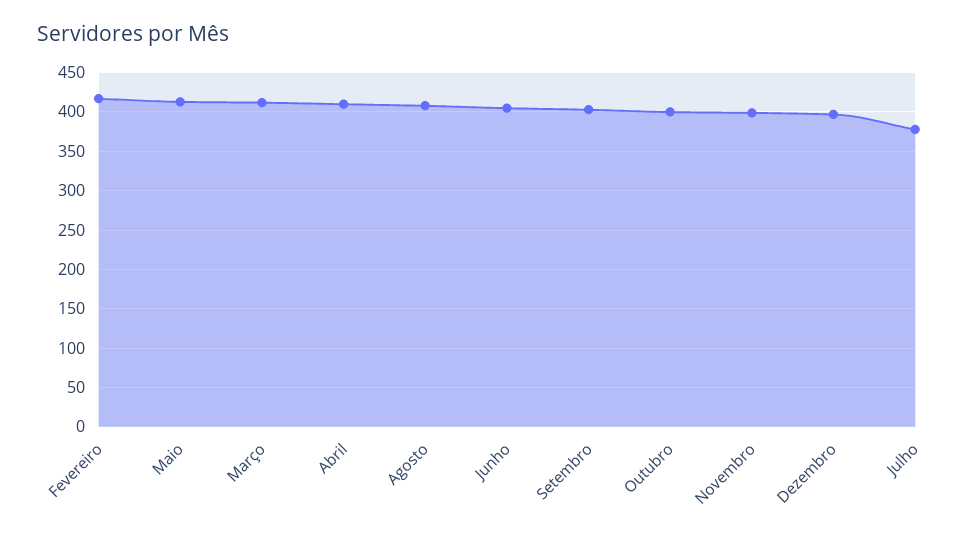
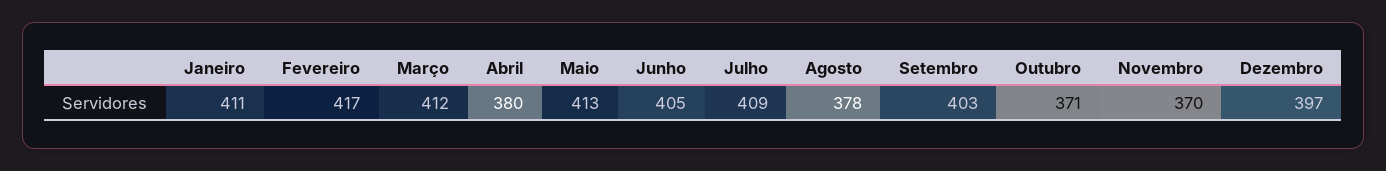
  {
    "Fevereiro": 417,
    "Maio": 413,
    "Março": 412,
-   "Abril": 410,
+   "Abril": 380,
-   "Agosto": 410,
+   "Agosto": 378,
    "Junho": 405,
    "Setembro": 403,
-   "Outubro": 400,
+   "Outubro": 371,
-   "Novembro": 400,
+   "Novembro": 370,
    "Dezembro": 397,
-   "Julho": 380
+   "Julho": 409,
+   "Janeiro": 411
  }

